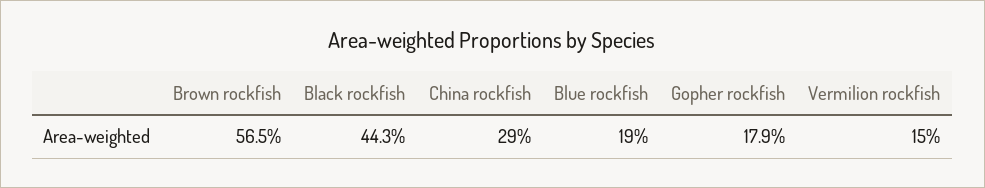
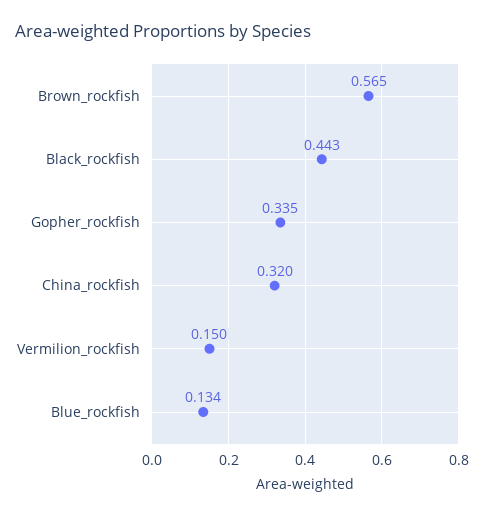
  {
    "Brown rockfish": 0.565,
    "Black rockfish": 0.443,
-   "China rockfish": 0.29,
+   "China rockfish": 0.32,
-   "Blue rockfish": 0.19,
+   "Blue rockfish": 0.134,
-   "Gopher rockfish": 0.179,
+   "Gopher rockfish": 0.335,
    "Vermilion rockfish": 0.15
  }

